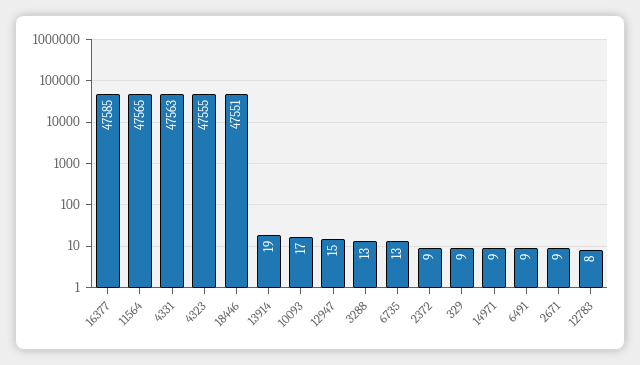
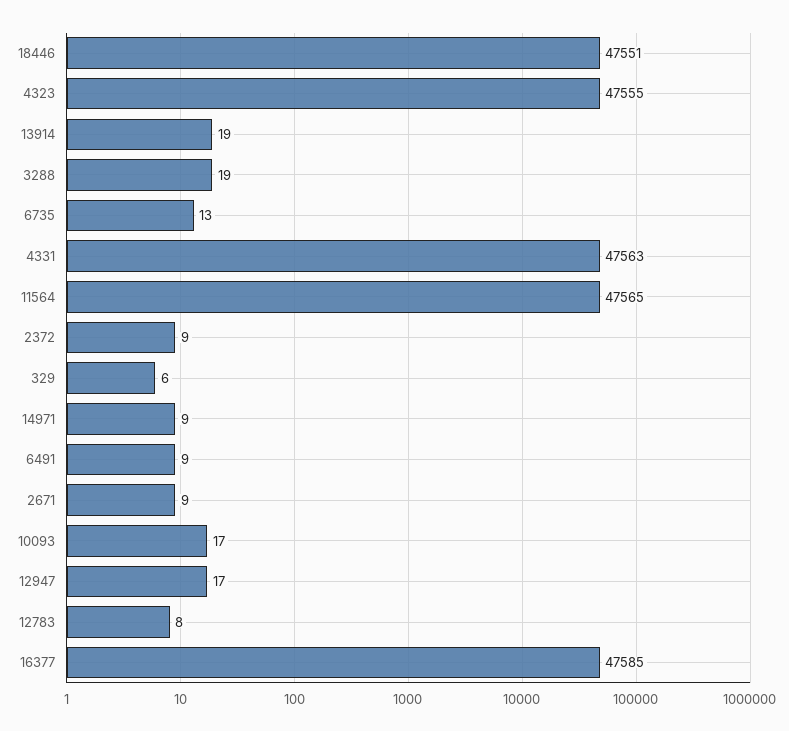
  {
    "16377": 47585,
    "11564": 47565,
    "4331": 47563,
    "4323": 47555,
    "18446": 47551,
    "13914": 19,
    "10093": 17,
-   "12947": 15,
+   "12947": 17,
-   "3288": 13,
+   "3288": 19,
    "6735": 13,
    "2372": 9,
-   "329": 9,
+   "329": 6,
    "14971": 9,
    "6491": 9,
    "2671": 9,
    "12783": 8
  }

